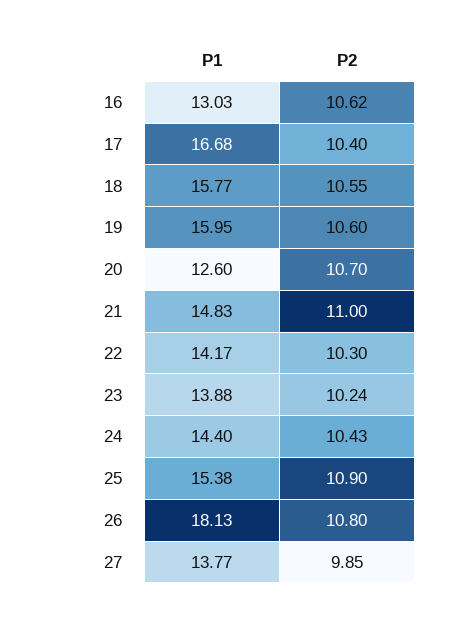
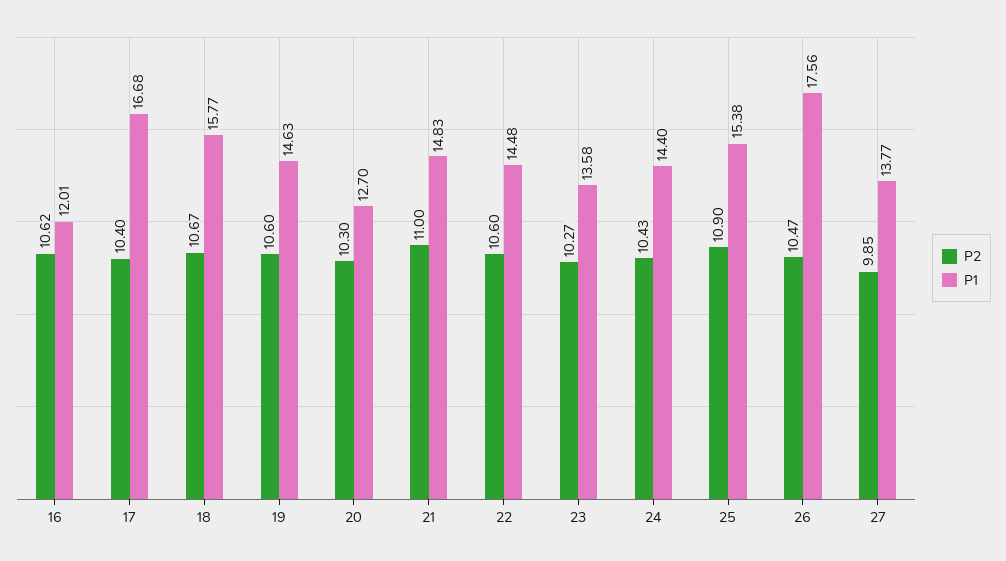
  {
    "P1": {
-     "16": 13.03,
+     "16": 12.01,
      "17": 16.68,
      "18": 15.77,
-     "19": 15.95,
+     "19": 14.63,
-     "20": 12.6,
+     "20": 12.7,
      "21": 14.83,
-     "22": 14.17,
+     "22": 14.48,
-     "23": 13.88,
+     "23": 13.58,
      "24": 14.4,
      "25": 15.38,
-     "26": 18.13,
+     "26": 17.56,
      "27": 13.77
    },
    "P2": {
      "16": 10.62,
      "17": 10.4,
-     "18": 10.55,
+     "18": 10.67,
      "19": 10.6,
-     "20": 10.7,
+     "20": 10.3,
      "21": 11,
-     "22": 10.3,
+     "22": 10.6,
-     "23": 10.24,
+     "23": 10.27,
      "24": 10.43,
      "25": 10.9,
-     "26": 10.8,
+     "26": 10.47,
      "27": 9.85
    }
  }

